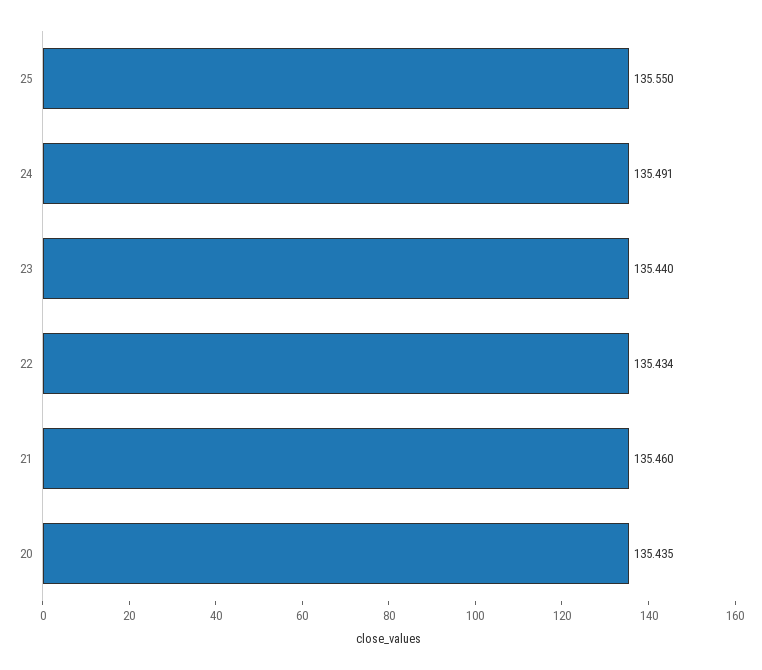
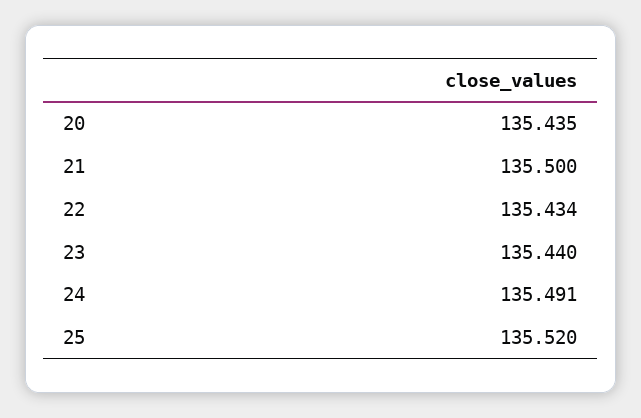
  {
-   "25": 135.55,
+   "25": 135.52,
    "24": 135.491,
    "23": 135.44,
    "22": 135.434,
-   "21": 135.46,
+   "21": 135.5,
    "20": 135.435
  }

